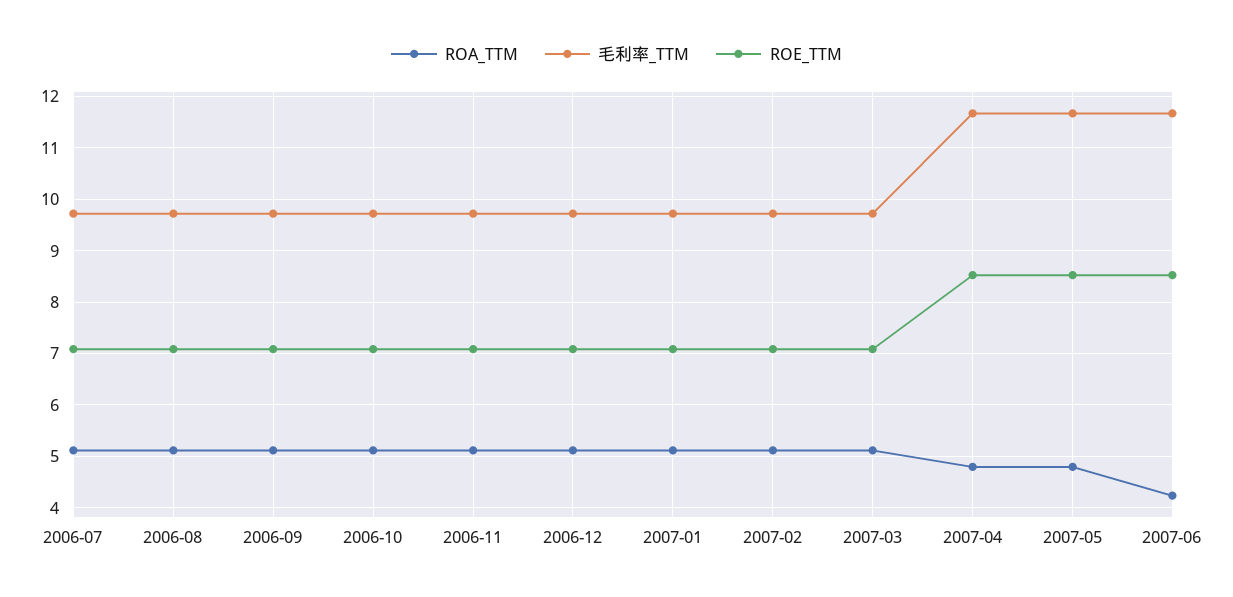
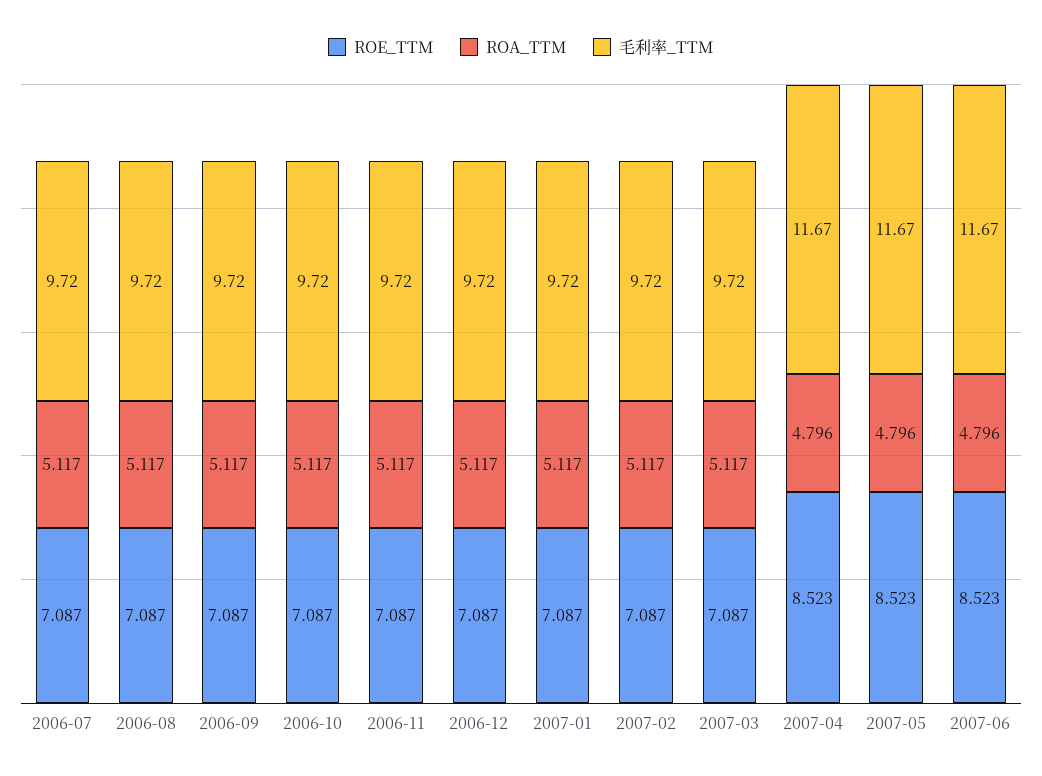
  {
    "ROA_TTM": {
      "2006-07": 5.117,
      "2006-08": 5.117,
      "2006-09": 5.117,
      "2006-10": 5.117,
      "2006-11": 5.117,
      "2006-12": 5.117,
      "2007-01": 5.117,
      "2007-02": 5.117,
      "2007-03": 5.117,
      "2007-04": 4.796,
      "2007-05": 4.796,
-     "2007-06": 4.2
+     "2007-06": 4.796
    },
    "毛利率_TTM": {
      "2006-07": 9.72,
      "2006-08": 9.72,
      "2006-09": 9.72,
      "2006-10": 9.72,
      "2006-11": 9.72,
      "2006-12": 9.72,
      "2007-01": 9.72,
      "2007-02": 9.72,
      "2007-03": 9.72,
      "2007-04": 11.67,
      "2007-05": 11.67,
      "2007-06": 11.67
    },
    "ROE_TTM": {
      "2006-07": 7.087,
      "2006-08": 7.087,
      "2006-09": 7.087,
      "2006-10": 7.087,
      "2006-11": 7.087,
      "2006-12": 7.087,
      "2007-01": 7.087,
      "2007-02": 7.087,
      "2007-03": 7.087,
      "2007-04": 8.523,
      "2007-05": 8.523,
      "2007-06": 8.523
    }
  }

